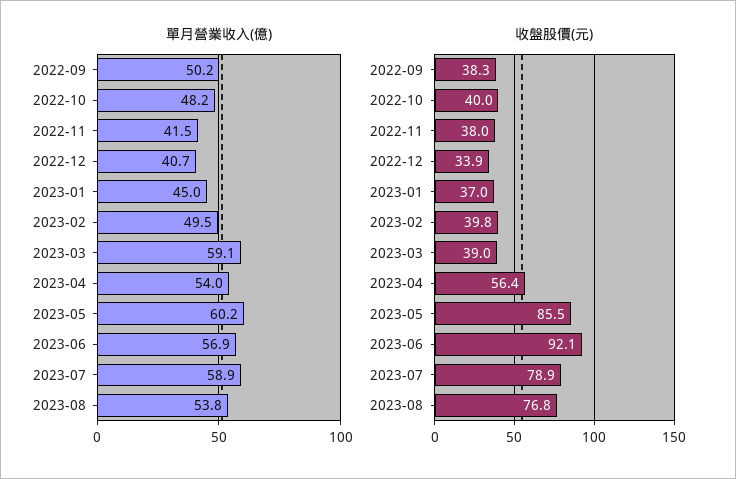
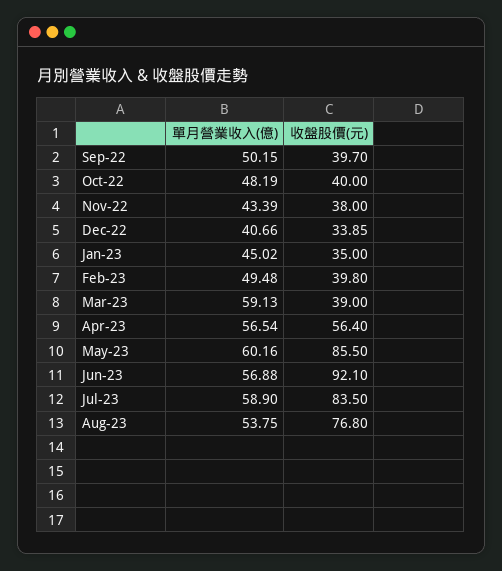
  {
    "單月營業收入(億)": {
      "2022-09": 50.15,
      "2022-10": 48.19,
-     "2022-11": 41.5,
+     "2022-11": 43.39,
      "2022-12": 40.66,
      "2023-01": 45.02,
      "2023-02": 49.48,
      "2023-03": 59.13,
-     "2023-04": 54,
+     "2023-04": 56.54,
      "2023-05": 60.16,
      "2023-06": 56.88,
      "2023-07": 58.9,
      "2023-08": 53.75
    },
    "收盤股價(元)": {
-     "2022-09": 38.3,
+     "2022-09": 39.7,
      "2022-10": 40,
      "2022-11": 38,
      "2022-12": 33.85,
-     "2023-01": 37,
+     "2023-01": 35,
      "2023-02": 39.8,
      "2023-03": 39,
      "2023-04": 56.4,
      "2023-05": 85.5,
      "2023-06": 92.1,
-     "2023-07": 78.9,
+     "2023-07": 83.5,
      "2023-08": 76.8
    }
  }

